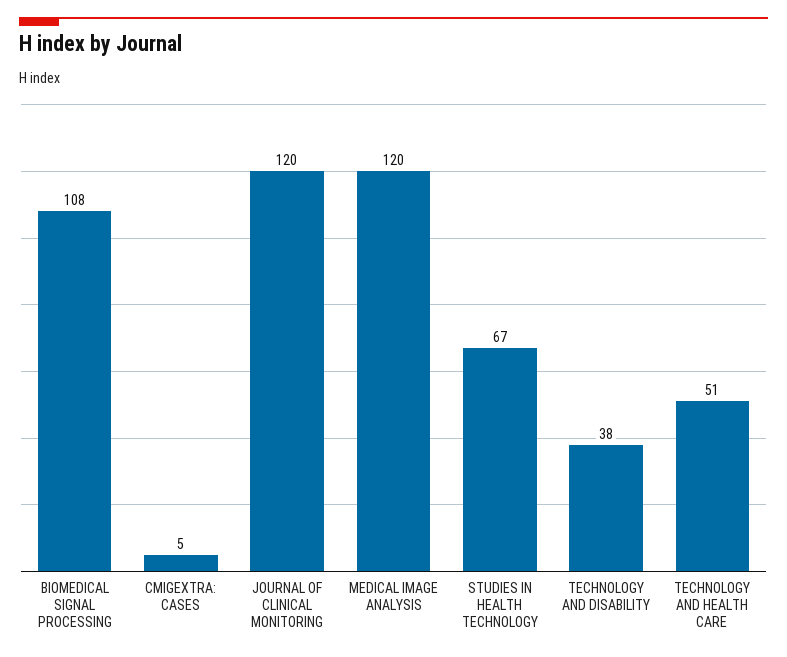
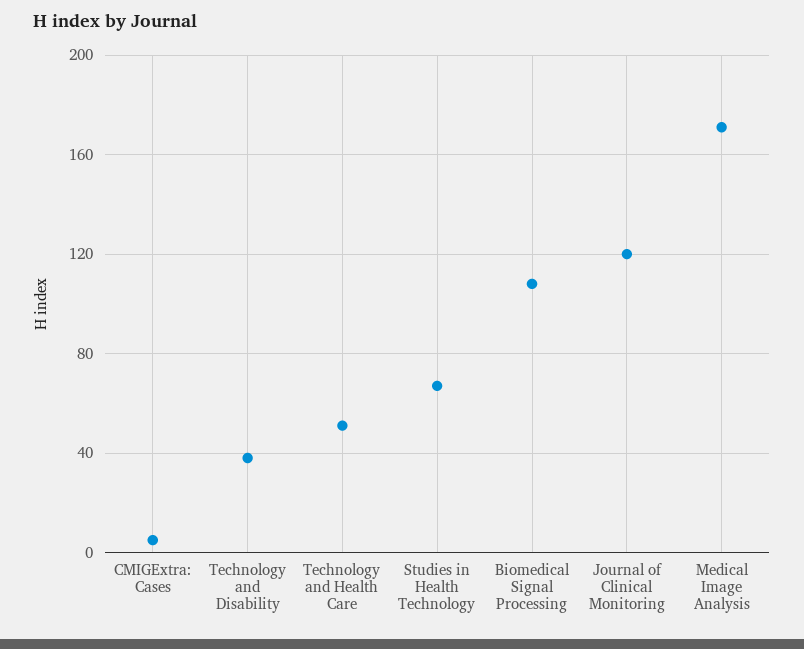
  {
    "BIOMEDICAL SIGNAL PROCESSING": 108,
    "CMIGEXTRA: CASES": 5,
    "JOURNAL OF CLINICAL MONITORING": 120,
-   "MEDICAL IMAGE ANALYSIS": 120,
+   "MEDICAL IMAGE ANALYSIS": 170,
    "STUDIES IN HEALTH TECHNOLOGY": 67,
    "TECHNOLOGY AND DISABILITY": 38,
    "TECHNOLOGY AND HEALTH CARE": 51
  }

